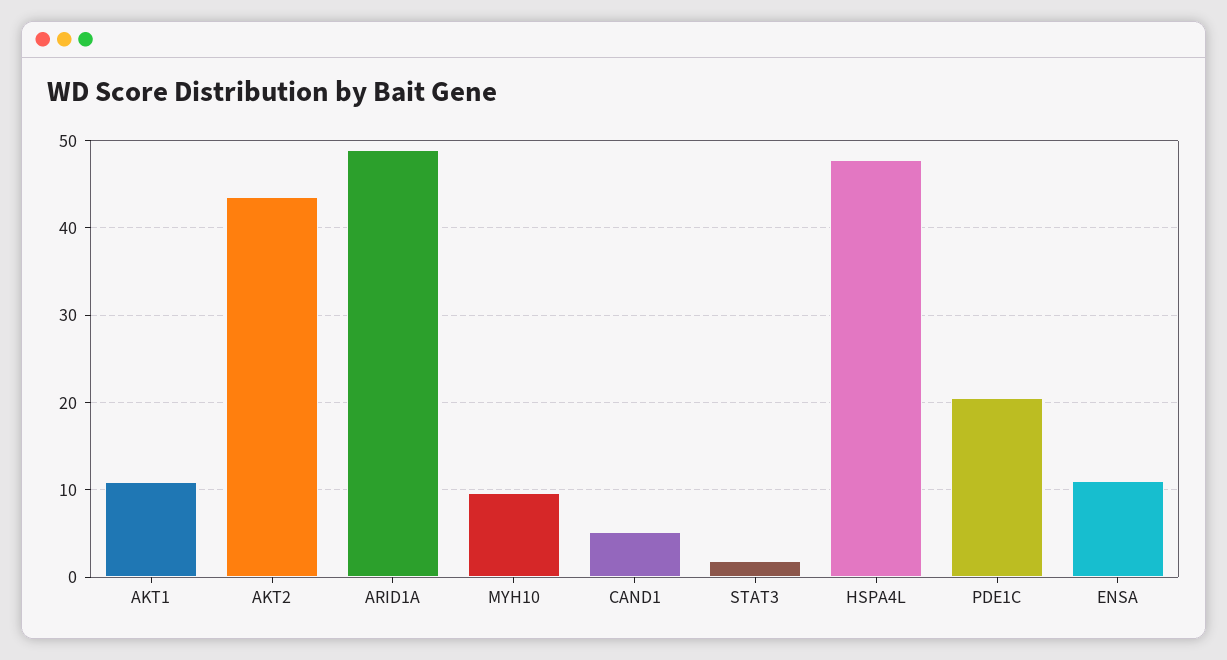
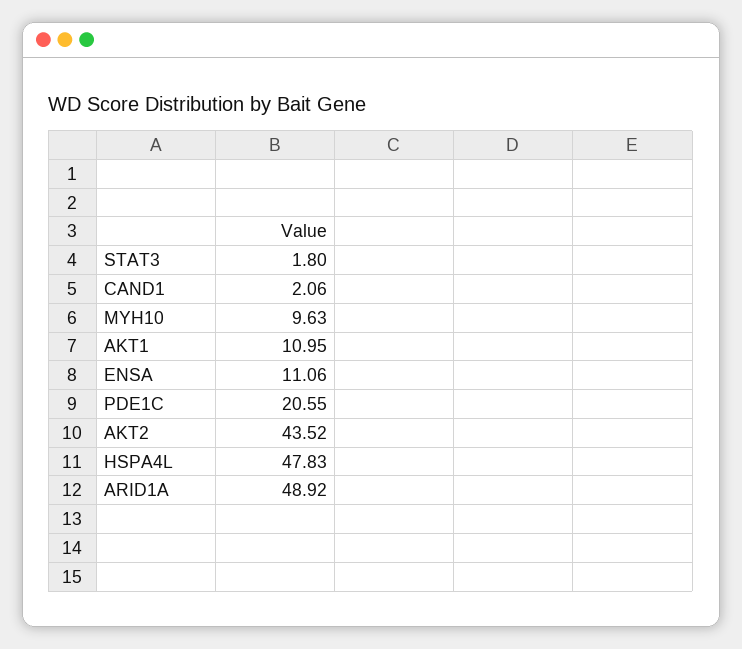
  {
    "AKT1": 10.95,
    "AKT2": 43.52,
    "ARID1A": 48.92,
    "MYH10": 9.63,
-   "CAND1": 5,
+   "CAND1": 2.06,
    "STAT3": 1.8,
    "HSPA4L": 47.83,
    "PDE1C": 20.55,
    "ENSA": 11.06
  }

